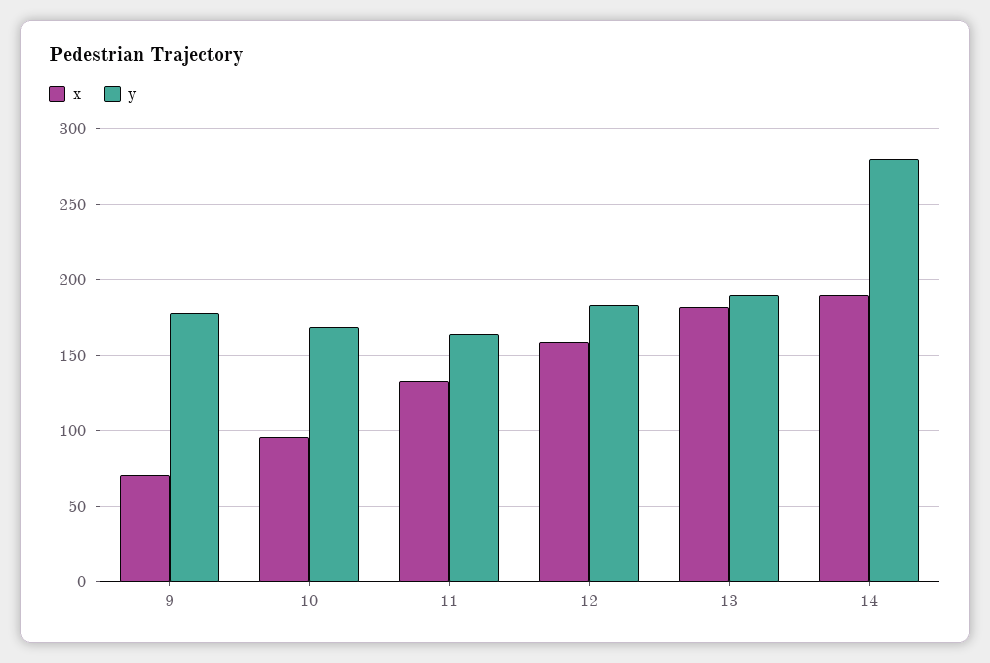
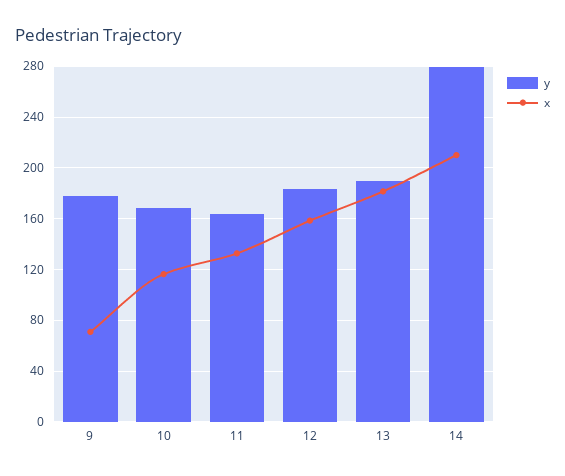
  {
    "x": {
      "9": 70,
-     "10": 95,
+     "10": 115,
      "11": 135,
      "12": 160,
      "13": 180,
-     "14": 190
+     "14": 210
    },
    "y": {
      "9": 180,
      "10": 170,
      "11": 165,
      "12": 185,
      "13": 190,
      "14": 280
    }
  }

